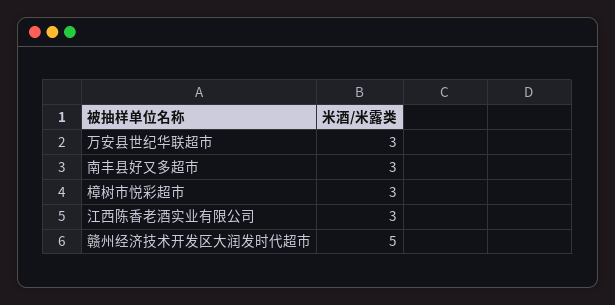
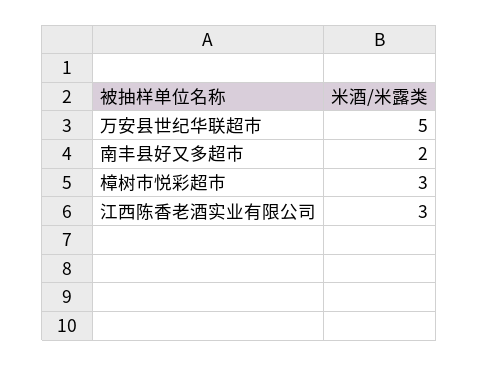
  {
-   "万安县世纪华联超市": 3,
+   "万安县世纪华联超市": 5,
-   "南丰县好又多超市": 3,
+   "南丰县好又多超市": 2,
    "樟树市悦彩超市": 3,
-   "江西陈香老酒实业有限公司": 3,
+   "江西陈香老酒实业有限公司": 3
-   "赣州经济技术开发区大润发时代超市": 5
  }

